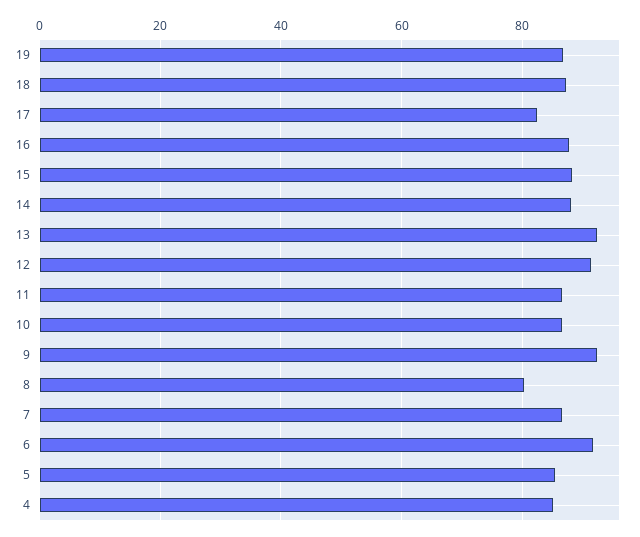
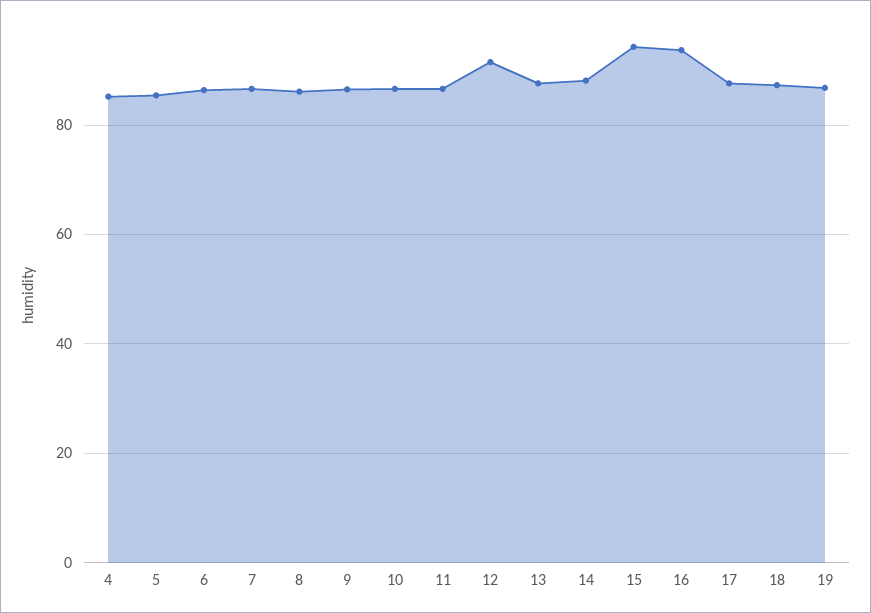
  {
    "19": 86,
    "18": 88,
-   "17": 82,
+   "17": 88,
-   "16": 88,
+   "16": 94,
-   "15": 88,
+   "15": 94,
    "14": 88,
-   "13": 92,
+   "13": 88,
    "12": 92,
    "11": 86,
    "10": 86,
-   "9": 92,
+   "9": 86,
-   "8": 80,
+   "8": 86,
    "7": 86,
-   "6": 92,
+   "6": 86,
    "5": 86,
    "4": 86
  }

